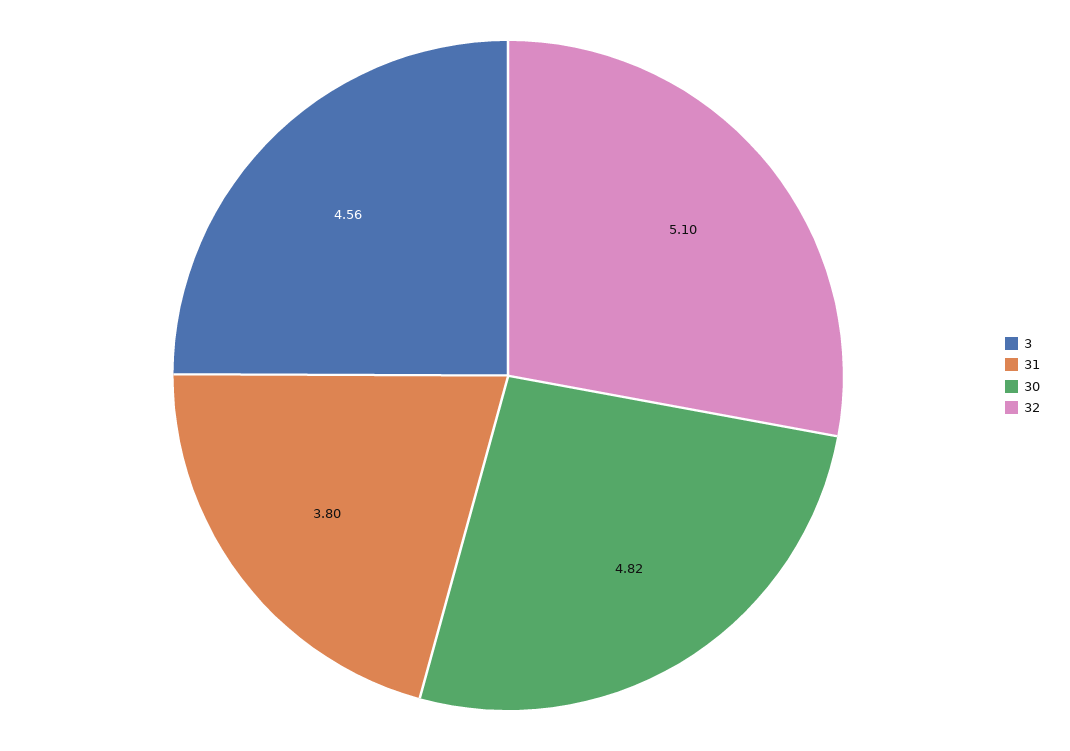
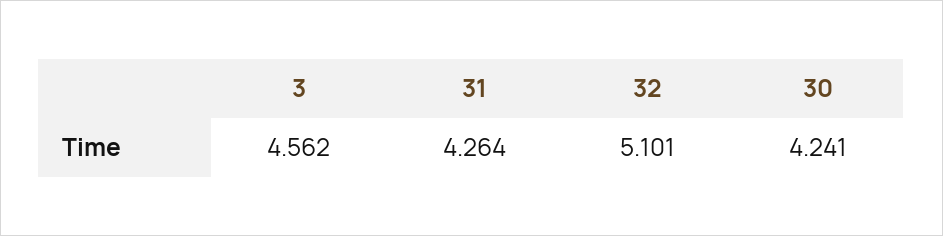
  {
    "3": 4.562,
-   "31": 3.8,
+   "31": 4.264,
-   "30": 4.82,
+   "30": 4.241,
    "32": 5.101
  }

